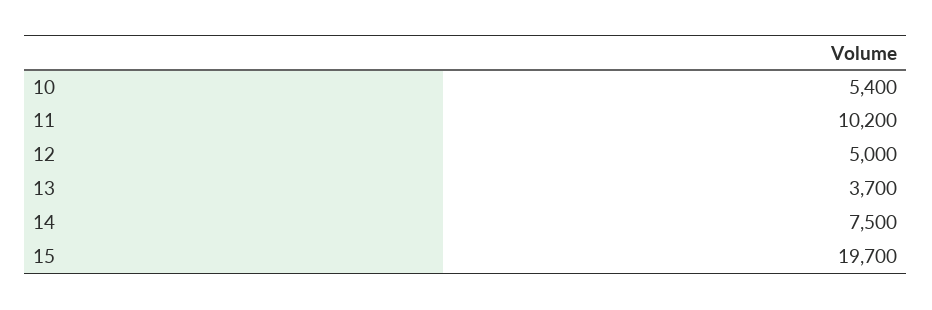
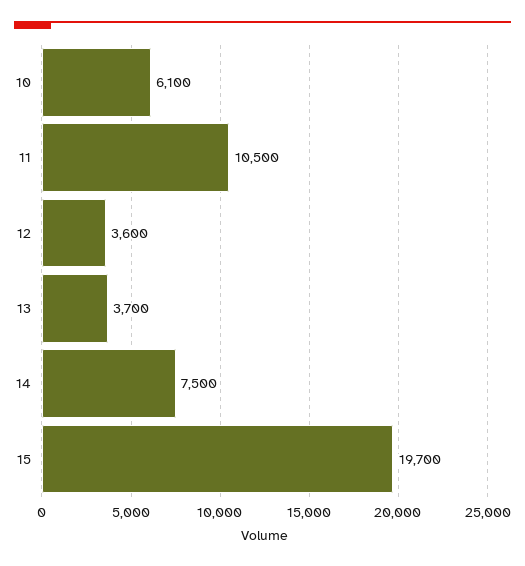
  {
-   "10": 5400,
+   "10": 6100,
-   "11": 10200,
+   "11": 10500,
-   "12": 5000,
+   "12": 3600,
    "13": 3700,
    "14": 7500,
    "15": 19700
  }

